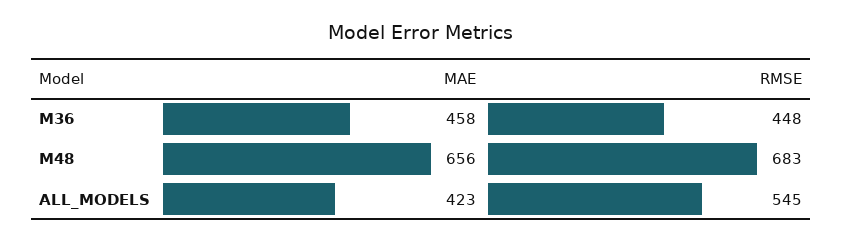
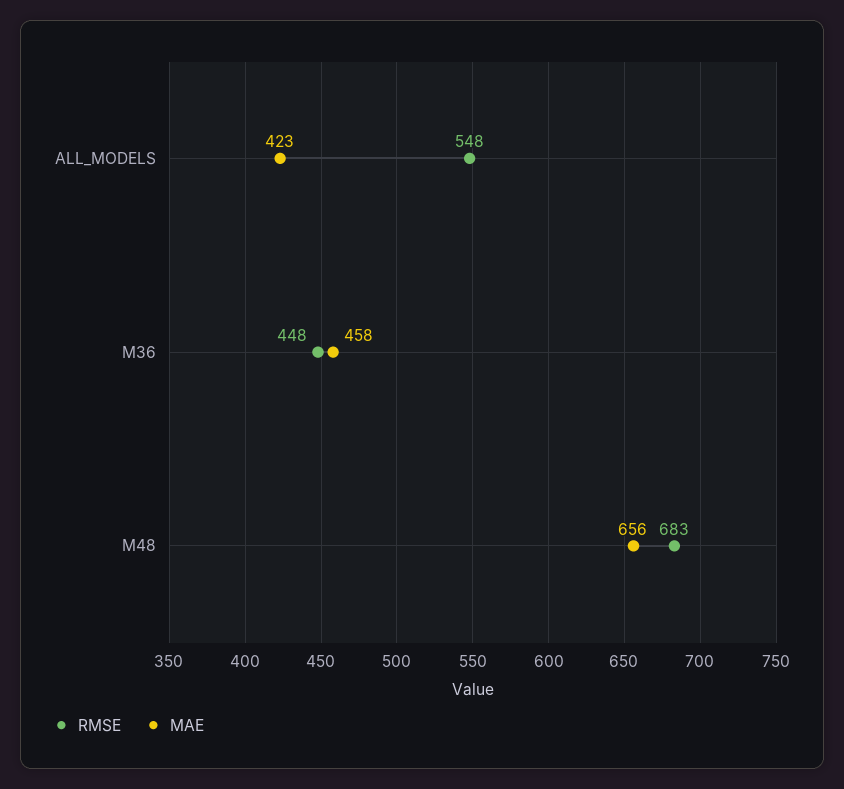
  {
    "MAE": {
      "M36": 458,
      "M48": 656,
      "ALL_MODELS": 423
    },
    "RMSE": {
      "M36": 448,
      "M48": 683,
-     "ALL_MODELS": 545
+     "ALL_MODELS": 548
    }
  }

